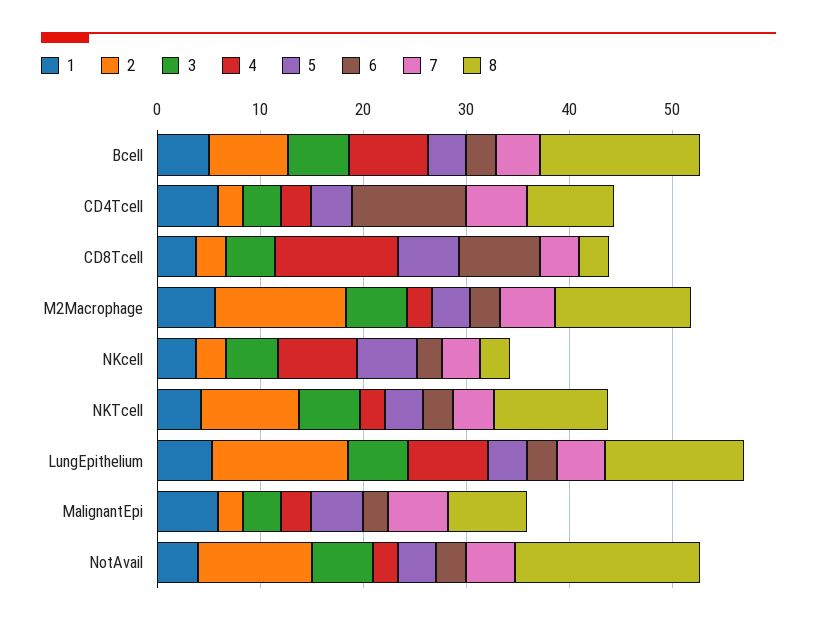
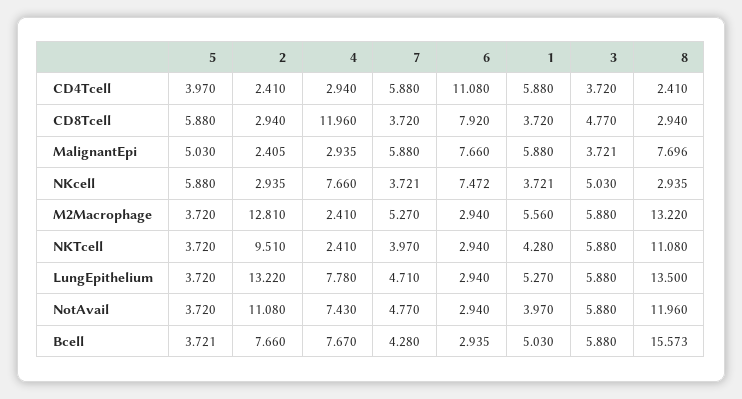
  {
    "1": {
      "Bcell": 5.03,
      "CD4Tcell": 5.88,
      "CD8Tcell": 3.72,
      "M2Macrophage": 5.56,
      "NKcell": 3.721,
      "NKTcell": 4.28,
      "LungEpithelium": 5.27,
      "MalignantEpi": 5.88,
      "NotAvail": 3.97
    },
    "2": {
      "Bcell": 7.66,
      "CD4Tcell": 2.41,
      "CD8Tcell": 2.94,
      "M2Macrophage": 12.81,
      "NKcell": 2.935,
      "NKTcell": 9.51,
      "LungEpithelium": 13.22,
      "MalignantEpi": 2.405,
      "NotAvail": 11.08
    },
    "3": {
      "Bcell": 5.88,
      "CD4Tcell": 3.72,
      "CD8Tcell": 4.77,
      "M2Macrophage": 5.88,
      "NKcell": 5.03,
      "NKTcell": 5.88,
      "LungEpithelium": 5.88,
      "MalignantEpi": 3.721,
      "NotAvail": 5.88
    },
    "4": {
      "Bcell": 7.67,
      "CD4Tcell": 2.94,
      "CD8Tcell": 11.96,
      "M2Macrophage": 2.41,
      "NKcell": 7.66,
      "NKTcell": 2.41,
      "LungEpithelium": 7.78,
      "MalignantEpi": 2.935,
-     "NotAvail": 2
+     "NotAvail": 7.43
    },
    "5": {
      "Bcell": 3.721,
      "CD4Tcell": 3.97,
      "CD8Tcell": 5.88,
      "M2Macrophage": 3.72,
      "NKcell": 5.88,
      "NKTcell": 3.72,
      "LungEpithelium": 3.72,
      "MalignantEpi": 5.03,
      "NotAvail": 3.72
    },
    "6": {
      "Bcell": 2.935,
      "CD4Tcell": 11.08,
      "CD8Tcell": 7.92,
      "M2Macrophage": 2.94,
-     "NKcell": 2,
+     "NKcell": 7.472,
      "NKTcell": 2.94,
      "LungEpithelium": 2.94,
-     "MalignantEpi": 2,
+     "MalignantEpi": 7.66,
      "NotAvail": 2.94
    },
    "7": {
      "Bcell": 4.28,
      "CD4Tcell": 5.88,
      "CD8Tcell": 3.72,
      "M2Macrophage": 5.27,
      "NKcell": 3.721,
      "NKTcell": 3.97,
      "LungEpithelium": 4.71,
      "MalignantEpi": 5.88,
      "NotAvail": 4.77
    },
    "8": {
      "Bcell": 15.573,
-     "CD4Tcell": 8,
+     "CD4Tcell": 2.41,
      "CD8Tcell": 2.94,
      "M2Macrophage": 13.22,
      "NKcell": 2.935,
      "NKTcell": 11.08,
      "LungEpithelium": 13.5,
      "MalignantEpi": 7.696,
-     "NotAvail": 18
+     "NotAvail": 11.96
    }
  }

